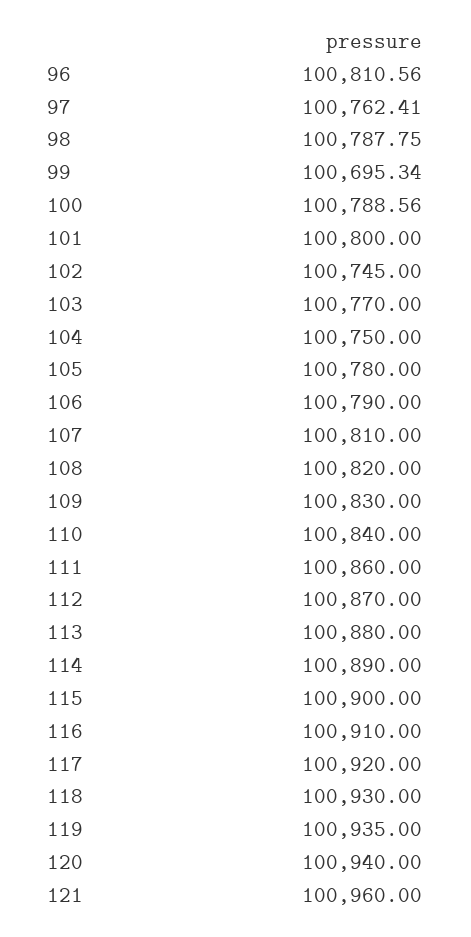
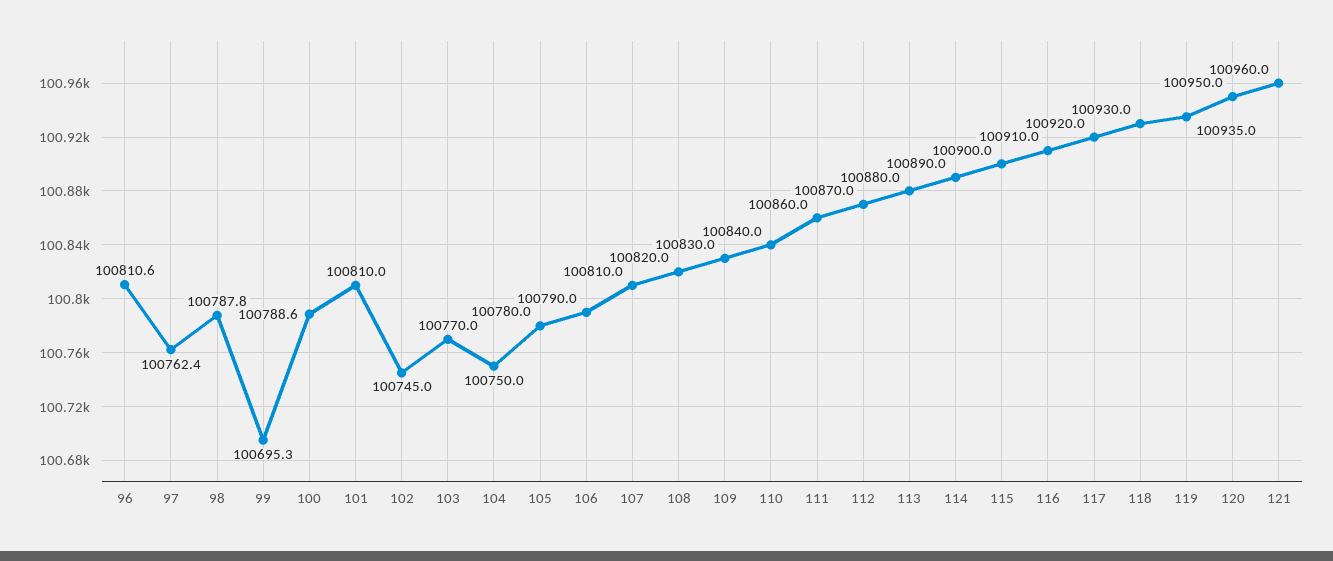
  {
    "96": 100810.56,
    "97": 100762.41,
    "98": 100787.75,
    "99": 100695.34,
    "100": 100788.56,
-   "101": 100800,
+   "101": 100810,
    "102": 100745,
    "103": 100770,
    "104": 100750,
    "105": 100780,
    "106": 100790,
    "107": 100810,
    "108": 100820,
    "109": 100830,
    "110": 100840,
    "111": 100860,
    "112": 100870,
    "113": 100880,
    "114": 100890,
    "115": 100900,
    "116": 100910,
    "117": 100920,
    "118": 100930,
    "119": 100935,
-   "120": 100940,
+   "120": 100950,
    "121": 100960
  }

